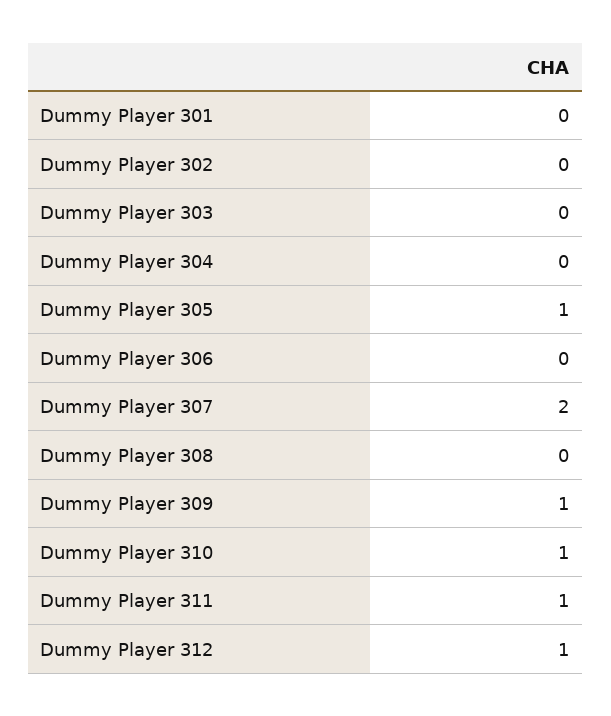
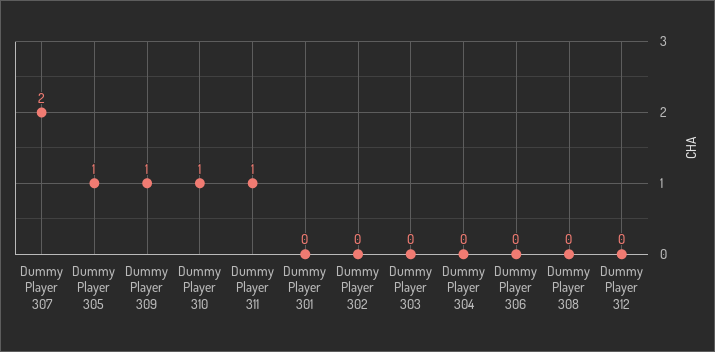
  {
    "Dummy Player 301": 0,
    "Dummy Player 302": 0,
    "Dummy Player 303": 0,
    "Dummy Player 304": 0,
    "Dummy Player 305": 1,
    "Dummy Player 306": 0,
    "Dummy Player 307": 2,
    "Dummy Player 308": 0,
    "Dummy Player 309": 1,
    "Dummy Player 310": 1,
    "Dummy Player 311": 1,
-   "Dummy Player 312": 1
+   "Dummy Player 312": 0
  }

